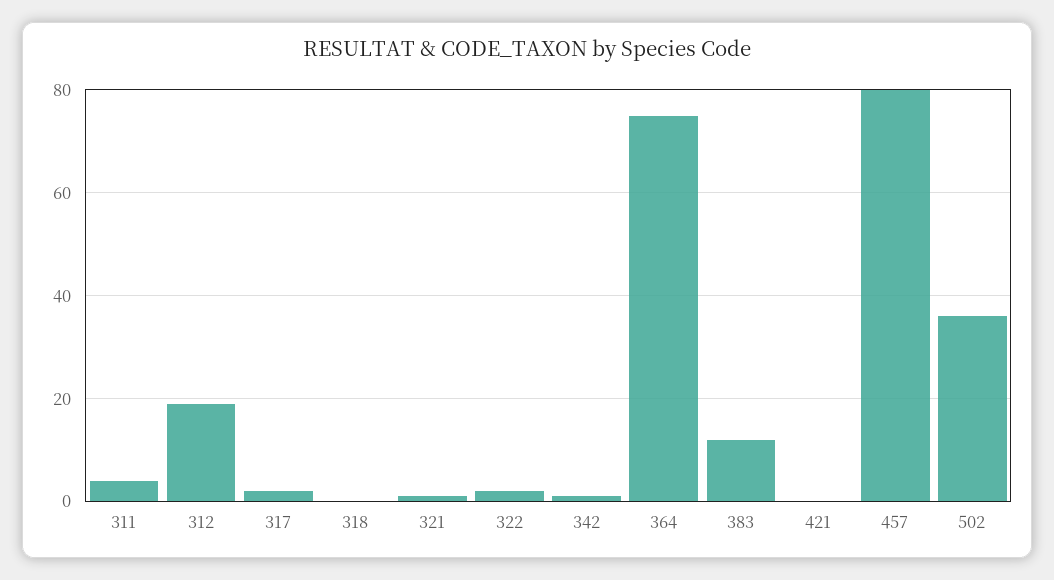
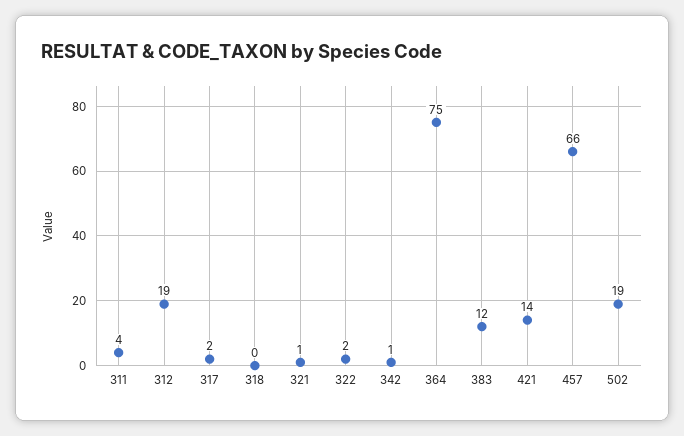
  {
    "311": 4,
    "312": 19,
    "317": 2,
    "318": 0,
    "321": 1,
    "322": 2,
    "342": 1,
    "364": 75,
    "383": 12,
-   "421": 0,
+   "421": 14,
-   "457": 80,
+   "457": 66,
-   "502": 35
+   "502": 19
  }

